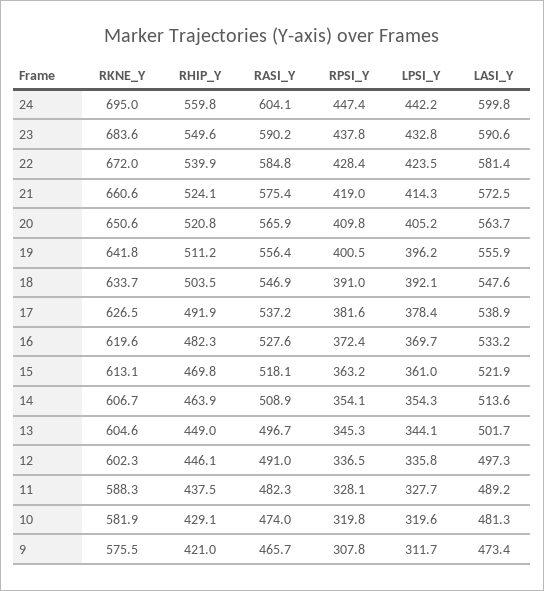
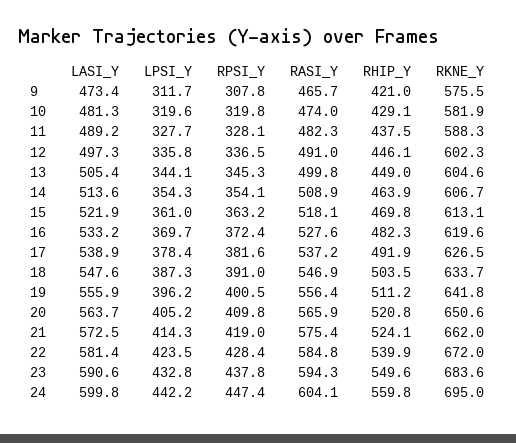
  {
    "RKNE_Y": {
      "24": 695,
      "23": 683.6,
      "22": 672,
-     "21": 660.6,
+     "21": 662,
      "20": 650.6,
      "19": 641.8,
      "18": 633.7,
      "17": 626.5,
      "16": 619.6,
      "15": 613.1,
      "14": 606.7,
      "13": 604.6,
      "12": 602.3,
      "11": 588.3,
      "10": 581.9,
      "9": 575.5
    },
    "RHIP_Y": {
      "24": 559.8,
      "23": 549.6,
      "22": 539.9,
      "21": 524.1,
      "20": 520.8,
      "19": 511.2,
      "18": 503.5,
      "17": 491.9,
      "16": 482.3,
      "15": 469.8,
      "14": 463.9,
      "13": 449,
      "12": 446.1,
      "11": 437.5,
      "10": 429.1,
      "9": 421
    },
    "RASI_Y": {
      "24": 604.1,
-     "23": 590.2,
+     "23": 594.3,
      "22": 584.8,
      "21": 575.4,
      "20": 565.9,
      "19": 556.4,
      "18": 546.9,
      "17": 537.2,
      "16": 527.6,
      "15": 518.1,
      "14": 508.9,
-     "13": 496.7,
+     "13": 499.8,
      "12": 491,
      "11": 482.3,
      "10": 474,
      "9": 465.7
    },
    "RPSI_Y": {
      "24": 447.4,
      "23": 437.8,
      "22": 428.4,
      "21": 419,
      "20": 409.8,
      "19": 400.5,
      "18": 391,
      "17": 381.6,
      "16": 372.4,
      "15": 363.2,
      "14": 354.1,
      "13": 345.3,
      "12": 336.5,
      "11": 328.1,
      "10": 319.8,
      "9": 307.8
    },
    "LPSI_Y": {
      "24": 442.2,
      "23": 432.8,
      "22": 423.5,
      "21": 414.3,
      "20": 405.2,
      "19": 396.2,
-     "18": 392.1,
+     "18": 387.3,
      "17": 378.4,
      "16": 369.7,
      "15": 361,
      "14": 354.3,
      "13": 344.1,
      "12": 335.8,
      "11": 327.7,
      "10": 319.6,
      "9": 311.7
    },
    "LASI_Y": {
      "24": 599.8,
      "23": 590.6,
      "22": 581.4,
      "21": 572.5,
      "20": 563.7,
      "19": 555.9,
      "18": 547.6,
      "17": 538.9,
      "16": 533.2,
      "15": 521.9,
      "14": 513.6,
-     "13": 501.7,
+     "13": 505.4,
      "12": 497.3,
      "11": 489.2,
      "10": 481.3,
      "9": 473.4
    }
  }

